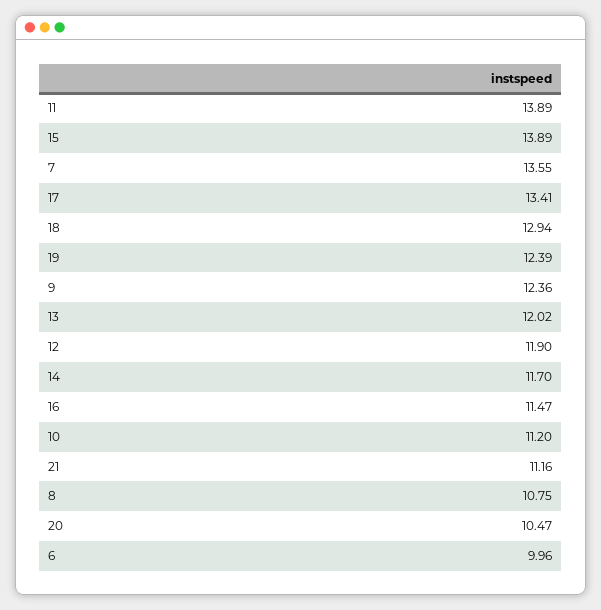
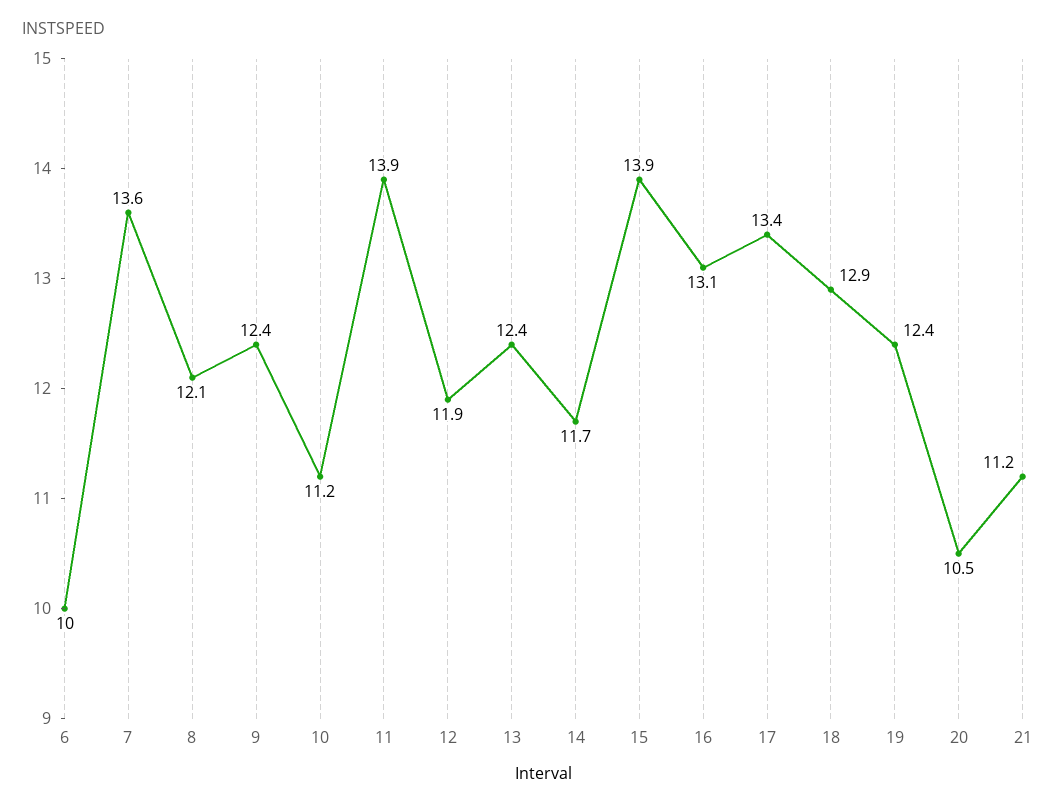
  {
    "11": 13.89,
    "15": 13.89,
    "7": 13.55,
    "17": 13.41,
    "18": 12.94,
    "19": 12.39,
    "9": 12.36,
-   "13": 12.02,
+   "13": 12.4,
    "12": 11.9,
    "14": 11.7,
-   "16": 11.47,
+   "16": 13.1,
    "10": 11.2,
    "21": 11.16,
-   "8": 10.75,
+   "8": 12.1,
    "20": 10.47,
    "6": 9.96
  }

